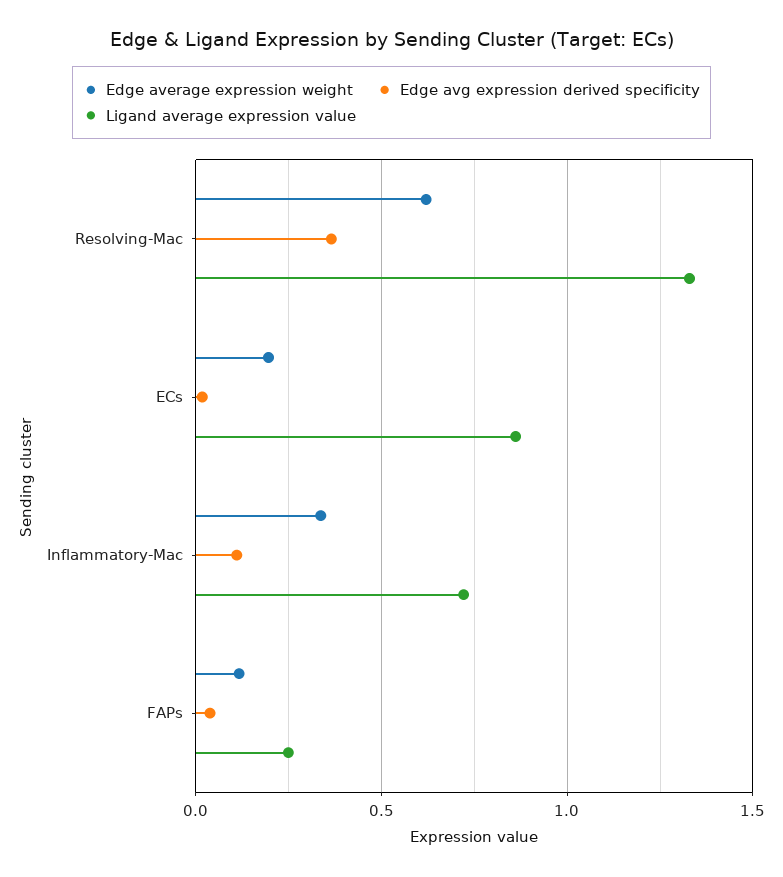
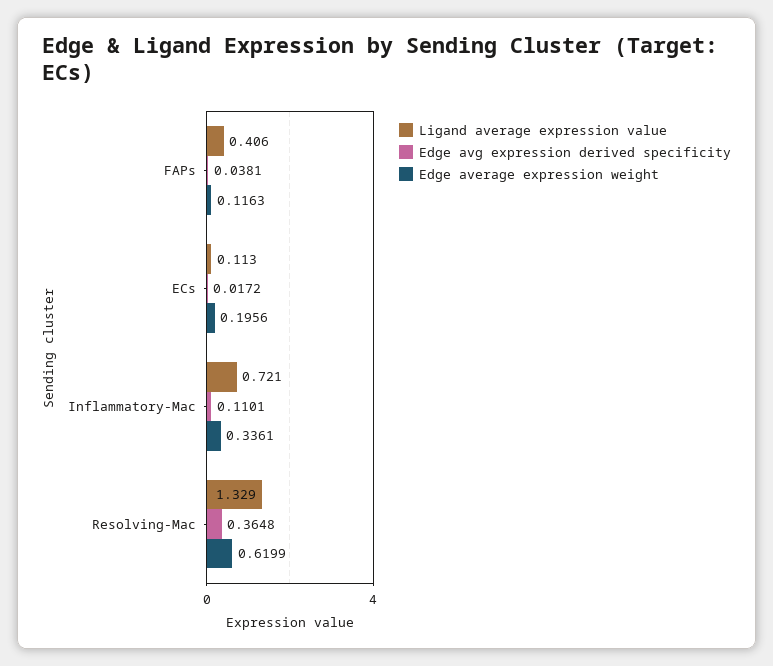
  {
    "Edge average expression weight": {
      "Resolving-Mac": 0.6199,
      "ECs": 0.1956,
      "Inflammatory-Mac": 0.3361,
      "FAPs": 0.1163
    },
    "Edge avg expression derived specificity": {
      "Resolving-Mac": 0.3648,
      "ECs": 0.0172,
      "Inflammatory-Mac": 0.1101,
      "FAPs": 0.0381
    },
    "Ligand average expression value": {
      "Resolving-Mac": 1.329,
-     "ECs": 0.85,
+     "ECs": 0.113,
      "Inflammatory-Mac": 0.721,
-     "FAPs": 0.25
+     "FAPs": 0.406
    }
  }

